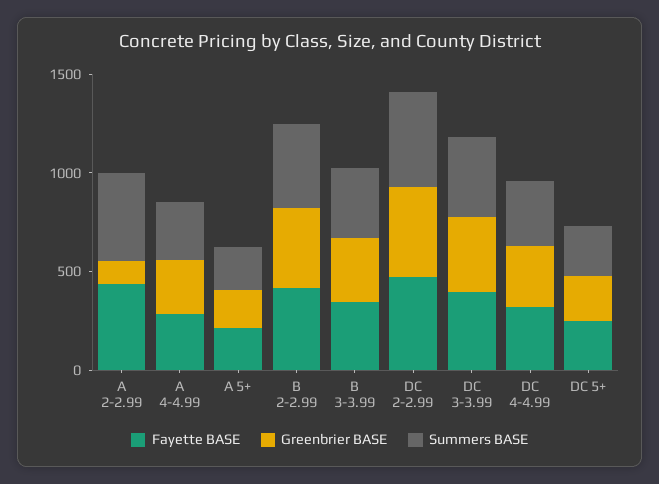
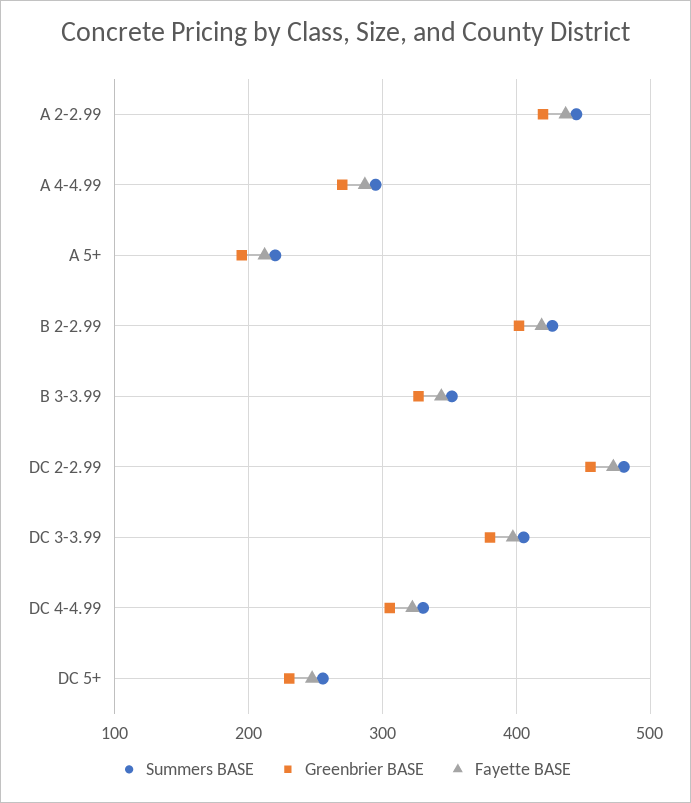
  {
    "Fayette BASE": {
      "A 2-2.99": 440,
      "A 4-4.99": 290,
      "A 5+": 210,
      "B 2-2.99": 420,
      "B 3-3.99": 340,
      "DC 2-2.99": 470,
      "DC 3-3.99": 400,
      "DC 4-4.99": 320,
      "DC 5+": 250
    },
    "Greenbrier BASE": {
-     "A 2-2.99": 100,
+     "A 2-2.99": 420,
      "A 4-4.99": 270,
      "A 5+": 190,
      "B 2-2.99": 400,
      "B 3-3.99": 330,
      "DC 2-2.99": 460,
      "DC 3-3.99": 380,
      "DC 4-4.99": 310,
      "DC 5+": 230
    },
    "Summers BASE": {
      "A 2-2.99": 440,
      "A 4-4.99": 290,
      "A 5+": 220,
      "B 2-2.99": 430,
      "B 3-3.99": 350,
      "DC 2-2.99": 480,
      "DC 3-3.99": 410,
      "DC 4-4.99": 330,
      "DC 5+": 260
    }
  }

